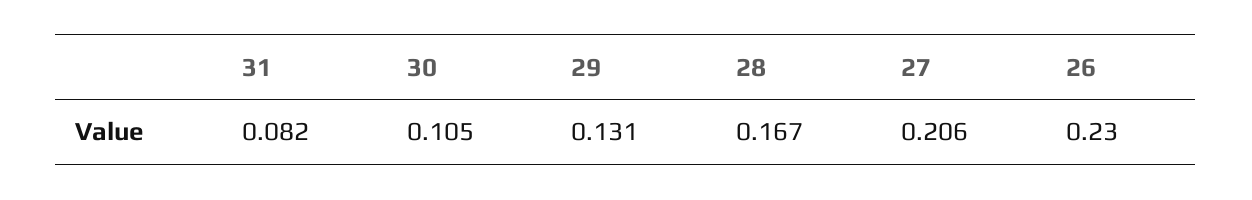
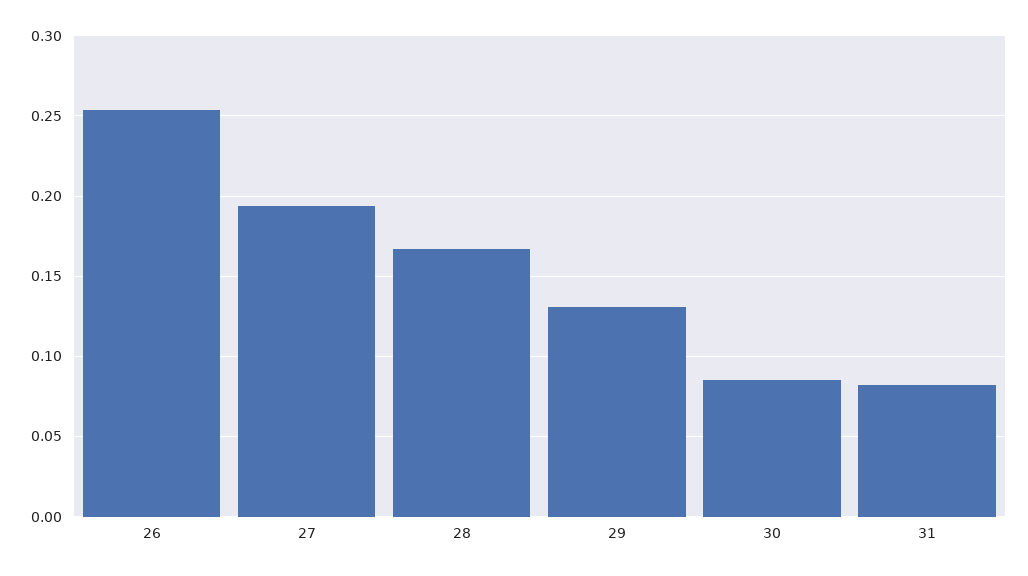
  {
    "31": 0.082,
-   "30": 0.105,
+   "30": 0.085,
    "29": 0.131,
    "28": 0.167,
-   "27": 0.206,
+   "27": 0.195,
-   "26": 0.23
+   "26": 0.255
  }

